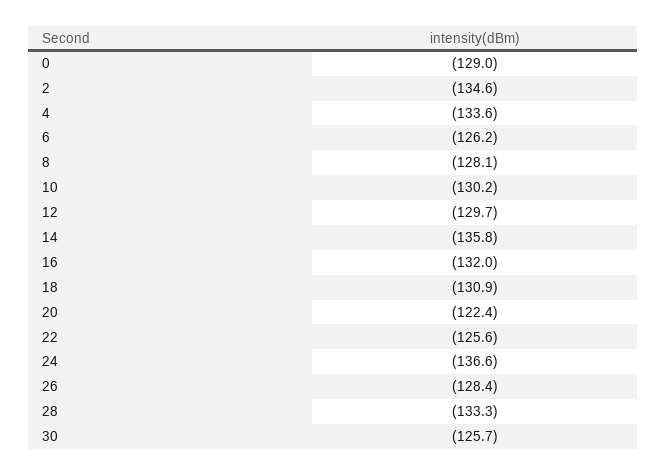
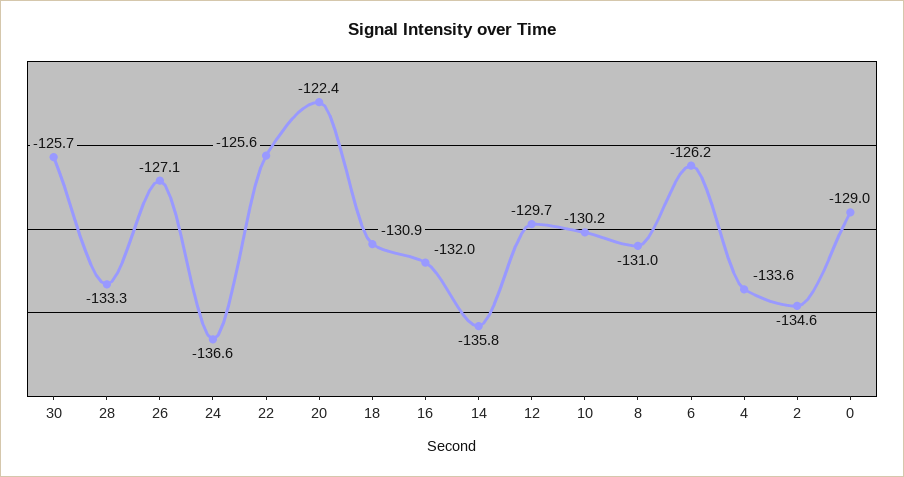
  {
    "0": -129,
    "2": -134.6,
    "4": -133.6,
    "6": -126.2,
-   "8": -128.1,
+   "8": -131,
    "10": -130.2,
    "12": -129.7,
    "14": -135.8,
    "16": -132,
    "18": -130.9,
    "20": -122.4,
    "22": -125.6,
    "24": -136.6,
-   "26": -128.4,
+   "26": -127.1,
    "28": -133.3,
    "30": -125.7
  }

